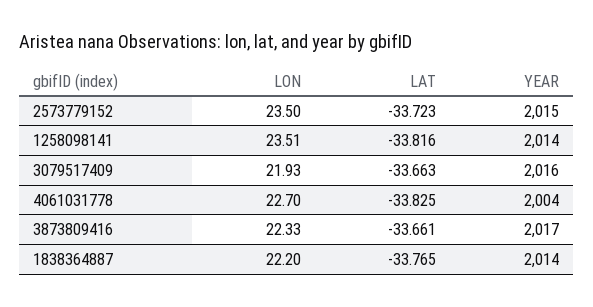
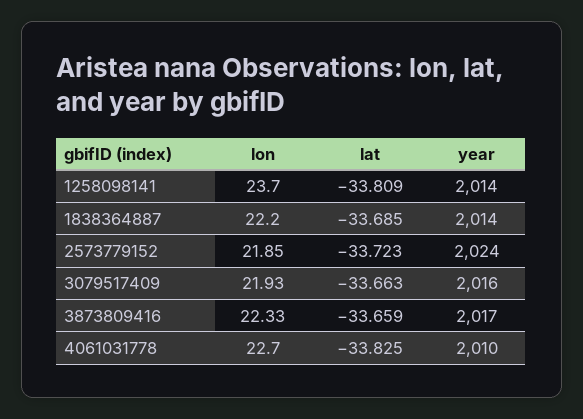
  {
    "LON": {
-     "2573779152": 23.5,
+     "2573779152": 21.85,
-     "1258098141": 23.51,
+     "1258098141": 23.7,
      "3079517409": 21.93,
      "4061031778": 22.7,
      "3873809416": 22.33,
      "1838364887": 22.2
    },
    "LAT": {
      "2573779152": -33.723,
-     "1258098141": -33.816,
+     "1258098141": -33.809,
      "3079517409": -33.663,
      "4061031778": -33.825,
-     "3873809416": -33.661,
+     "3873809416": -33.659,
-     "1838364887": -33.765
+     "1838364887": -33.685
    },
    "YEAR": {
-     "2573779152": 2015,
+     "2573779152": 2024,
      "1258098141": 2014,
      "3079517409": 2016,
-     "4061031778": 2004,
+     "4061031778": 2010,
      "3873809416": 2017,
      "1838364887": 2014
    }
  }

